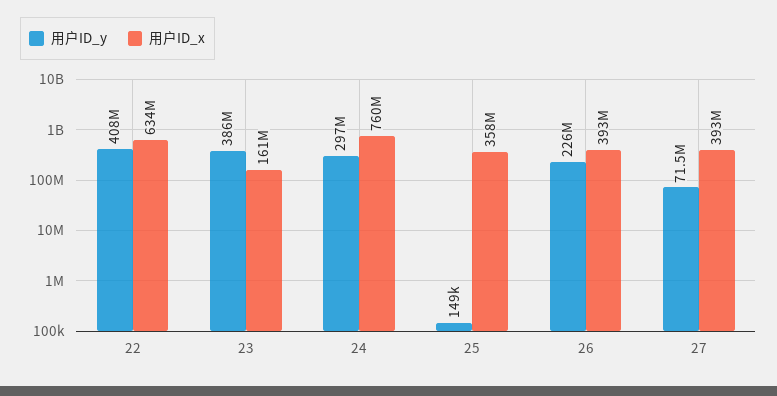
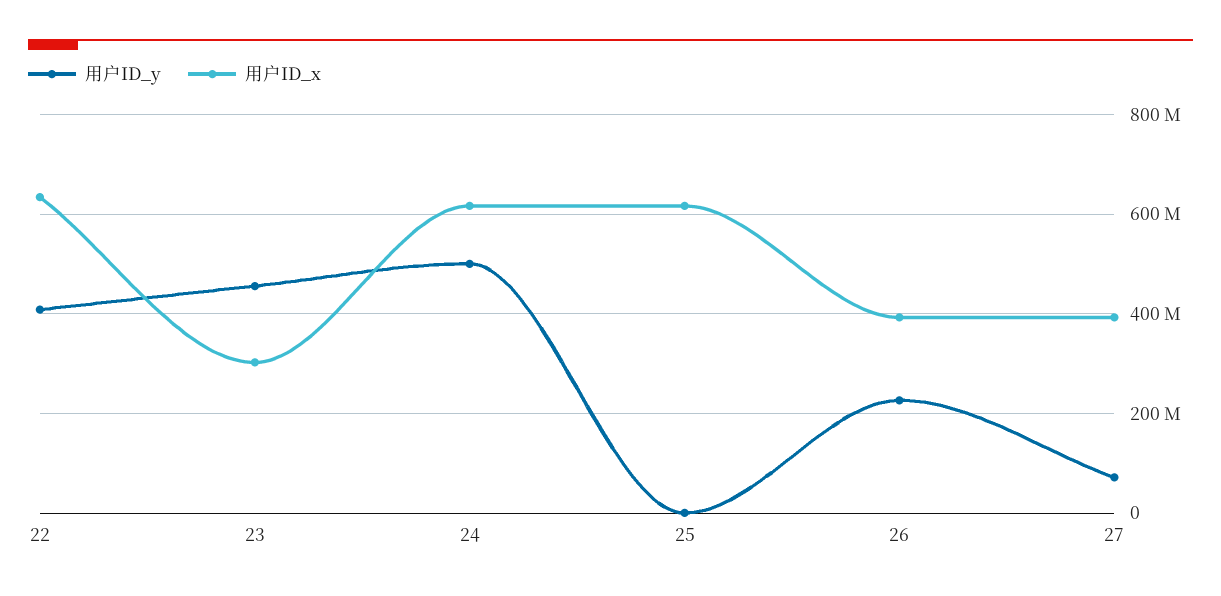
  {
    "用户ID_y": {
      "22": 408000000,
-     "23": 386000000,
+     "23": 460000000,
-     "24": 297000000,
+     "24": 500000000,
      "25": 149000,
      "26": 226000000,
      "27": 71500000
    },
    "用户ID_x": {
      "22": 634000000,
-     "23": 161000000,
+     "23": 300000000,
-     "24": 760000000,
+     "24": 620000000,
-     "25": 358000000,
+     "25": 620000000,
      "26": 393000000,
      "27": 393000000
    }
  }

